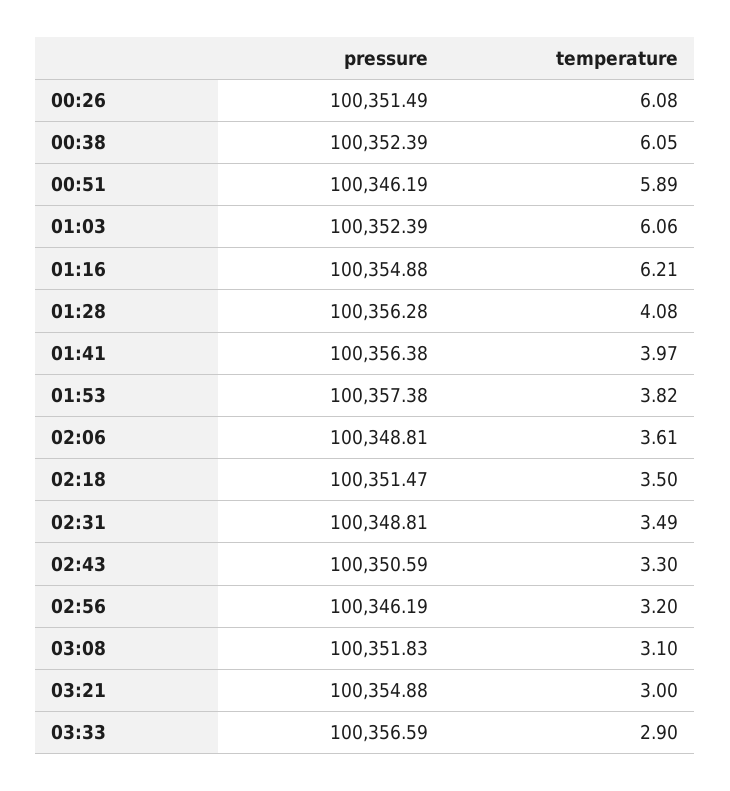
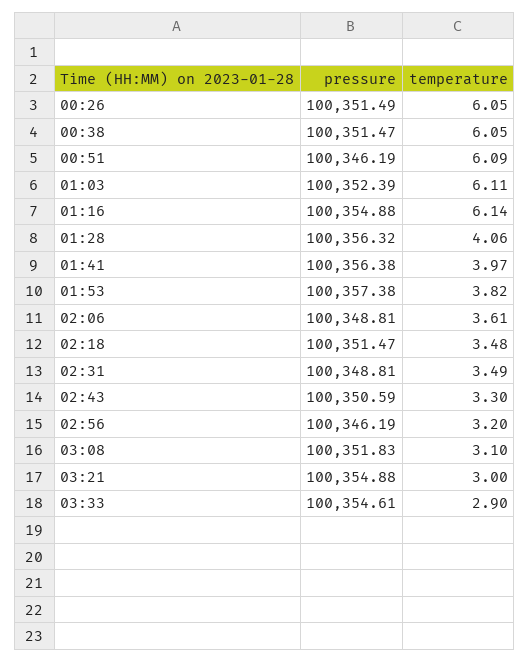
  {
    "pressure": {
      "00:26": 100351.49,
-     "00:38": 100352.39,
+     "00:38": 100351.47,
      "00:51": 100346.19,
      "01:03": 100352.39,
      "01:16": 100354.88,
-     "01:28": 100356.28,
+     "01:28": 100356.32,
      "01:41": 100356.38,
      "01:53": 100357.38,
      "02:06": 100348.81,
      "02:18": 100351.47,
      "02:31": 100348.81,
      "02:43": 100350.59,
      "02:56": 100346.19,
      "03:08": 100351.83,
      "03:21": 100354.88,
-     "03:33": 100356.59
+     "03:33": 100354.61
    },
    "temperature": {
-     "00:26": 6.08,
+     "00:26": 6.05,
      "00:38": 6.05,
-     "00:51": 5.89,
+     "00:51": 6.09,
-     "01:03": 6.06,
+     "01:03": 6.11,
-     "01:16": 6.21,
+     "01:16": 6.14,
-     "01:28": 4.08,
+     "01:28": 4.06,
      "01:41": 3.97,
      "01:53": 3.82,
      "02:06": 3.61,
-     "02:18": 3.5,
+     "02:18": 3.48,
      "02:31": 3.49,
      "02:43": 3.3,
      "02:56": 3.2,
      "03:08": 3.1,
      "03:21": 3,
      "03:33": 2.9
    }
  }

